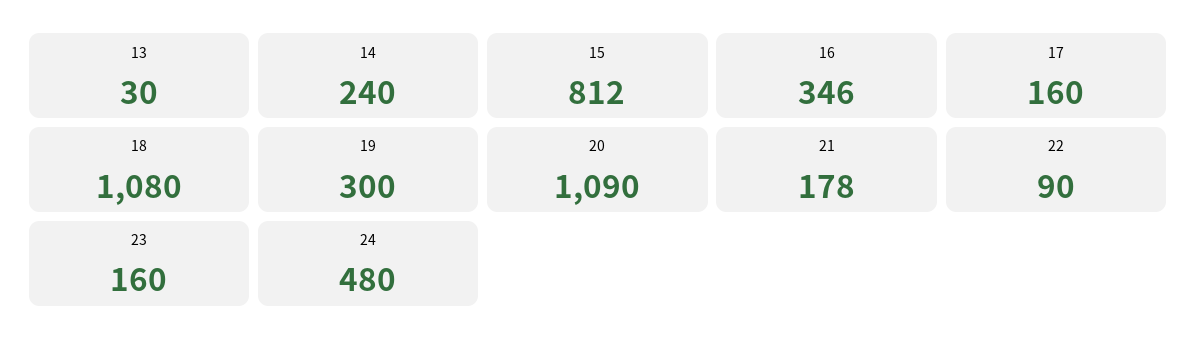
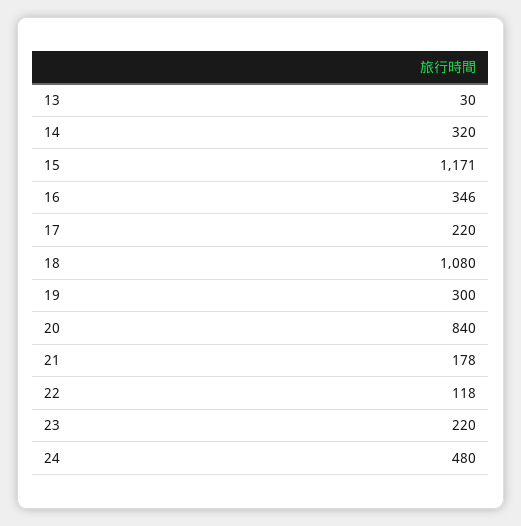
  {
    "13": 30,
-   "14": 240,
+   "14": 320,
-   "15": 812,
+   "15": 1171,
    "16": 346,
-   "17": 160,
+   "17": 220,
    "18": 1080,
    "19": 300,
-   "20": 1090,
+   "20": 840,
    "21": 178,
-   "22": 90,
+   "22": 118,
-   "23": 160,
+   "23": 220,
    "24": 480
  }

